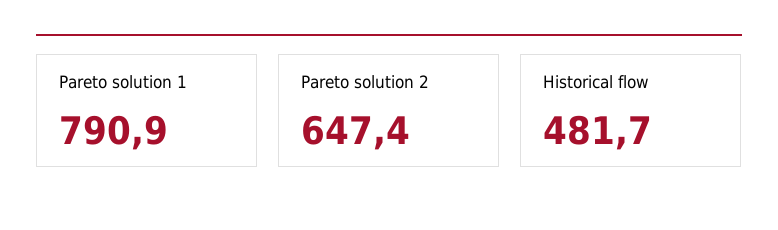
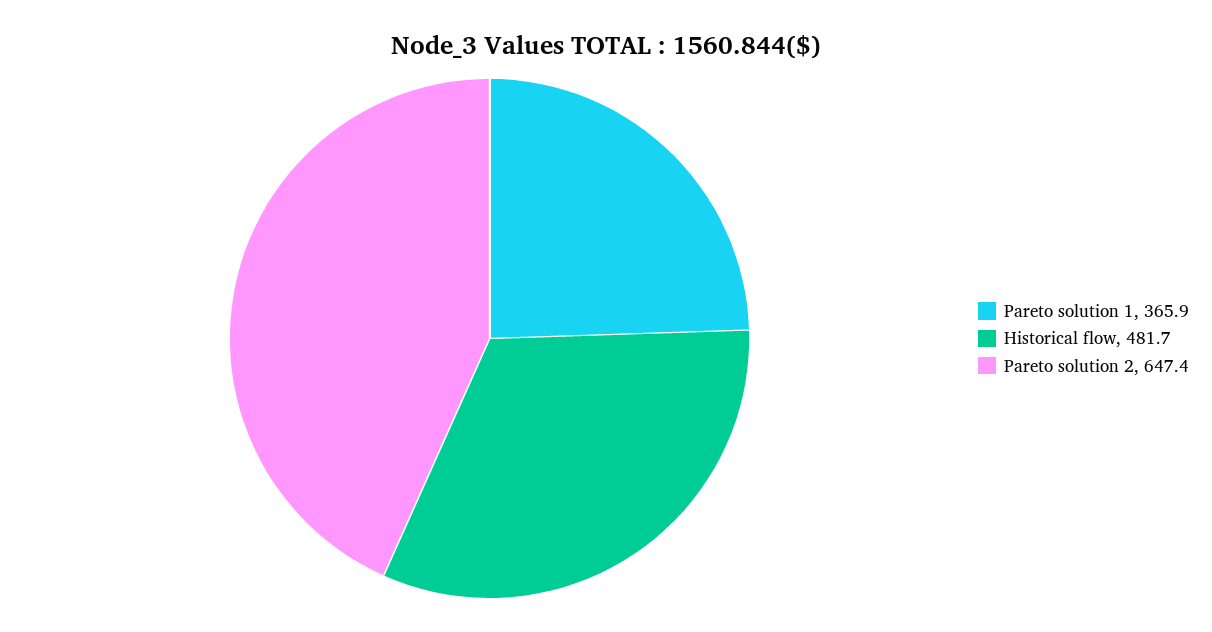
  {
-   "Pareto solution 1": 790.9,
+   "Pareto solution 1": 365.9,
    "Pareto solution 2": 647.4,
    "Historical flow": 481.7
  }

